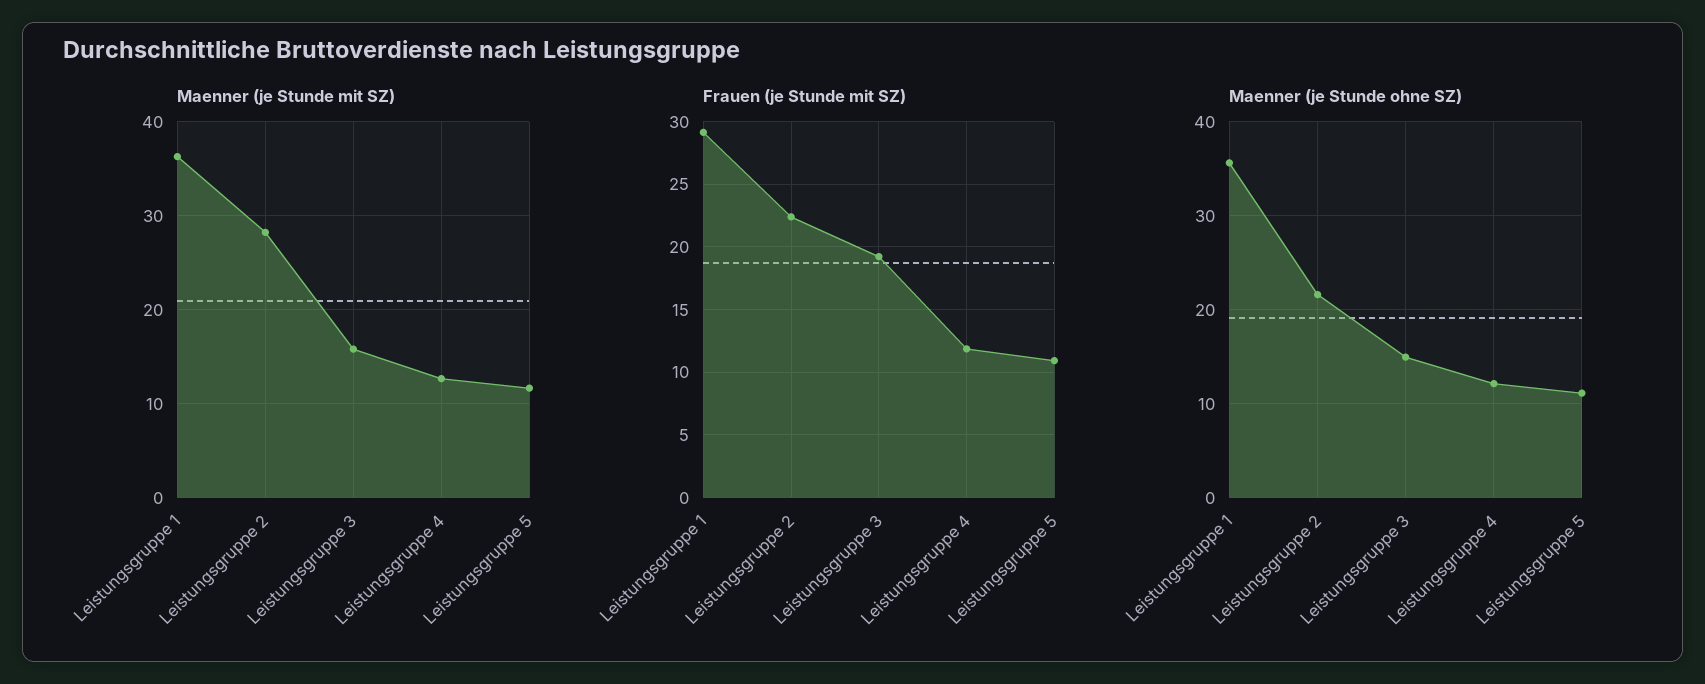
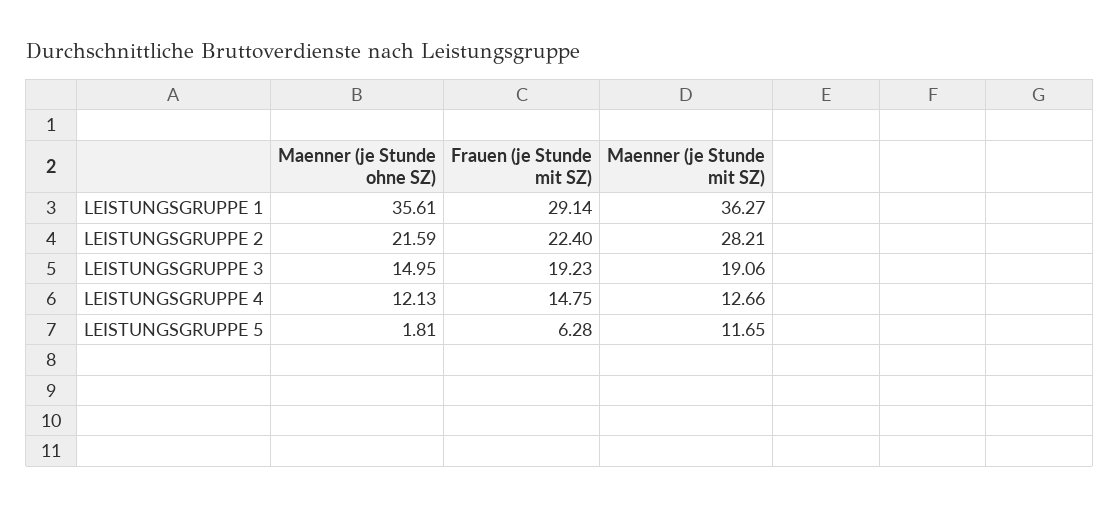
  {
    "Maenner (je Stunde mit SZ)": {
      "Leistungsgruppe 1": 36.27,
      "Leistungsgruppe 2": 28.21,
-     "Leistungsgruppe 3": 16,
+     "Leistungsgruppe 3": 19.06,
      "Leistungsgruppe 4": 12.66,
      "Leistungsgruppe 5": 11.65
    },
    "Frauen (je Stunde mit SZ)": {
      "Leistungsgruppe 1": 29.14,
      "Leistungsgruppe 2": 22.4,
      "Leistungsgruppe 3": 19.23,
-     "Leistungsgruppe 4": 12,
+     "Leistungsgruppe 4": 14.75,
-     "Leistungsgruppe 5": 11
+     "Leistungsgruppe 5": 6.28
    },
    "Maenner (je Stunde ohne SZ)": {
      "Leistungsgruppe 1": 35.61,
      "Leistungsgruppe 2": 21.59,
      "Leistungsgruppe 3": 14.95,
      "Leistungsgruppe 4": 12.13,
-     "Leistungsgruppe 5": 11
+     "Leistungsgruppe 5": 1.81
    }
  }

